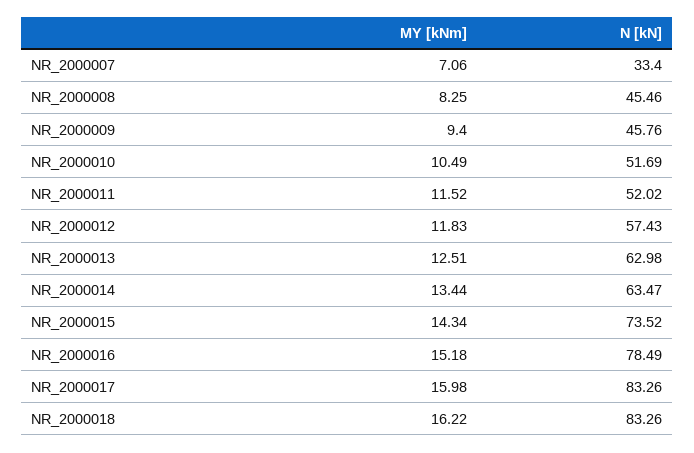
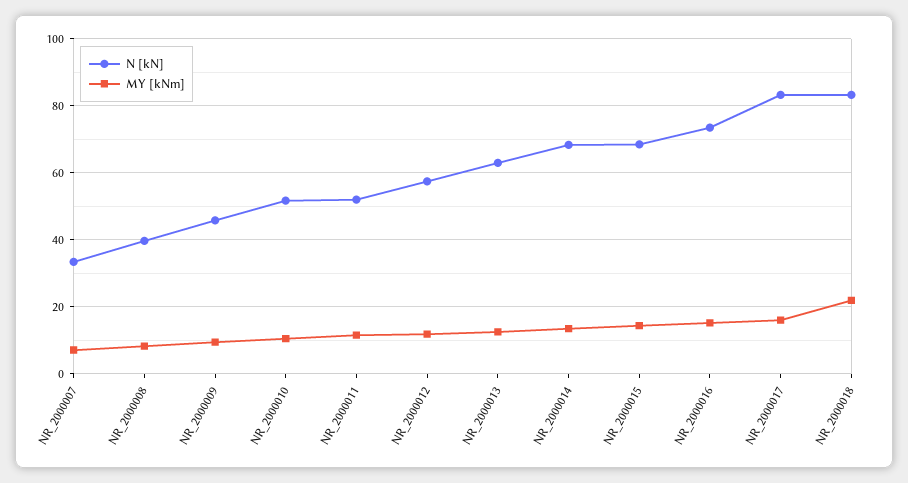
  {
    "MY [kNm]": {
      "NR_2000007": 7.06,
      "NR_2000008": 8.25,
      "NR_2000009": 9.4,
      "NR_2000010": 10.49,
      "NR_2000011": 11.52,
      "NR_2000012": 11.83,
      "NR_2000013": 12.51,
      "NR_2000014": 13.44,
      "NR_2000015": 14.34,
      "NR_2000016": 15.18,
      "NR_2000017": 15.98,
-     "NR_2000018": 16.22
+     "NR_2000018": 22
    },
    "N [kN]": {
      "NR_2000007": 33.4,
-     "NR_2000008": 45.46,
+     "NR_2000008": 40,
      "NR_2000009": 45.76,
      "NR_2000010": 51.69,
      "NR_2000011": 52.02,
      "NR_2000012": 57.43,
      "NR_2000013": 62.98,
-     "NR_2000014": 63.47,
+     "NR_2000014": 68,
-     "NR_2000015": 73.52,
+     "NR_2000015": 68,
-     "NR_2000016": 78.49,
+     "NR_2000016": 74,
      "NR_2000017": 83.26,
      "NR_2000018": 83.26
    }
  }

